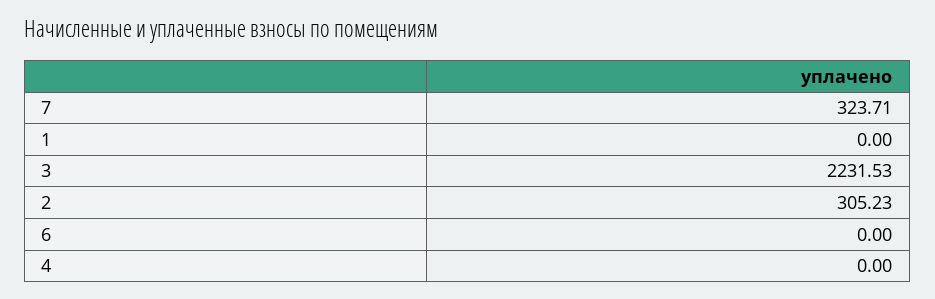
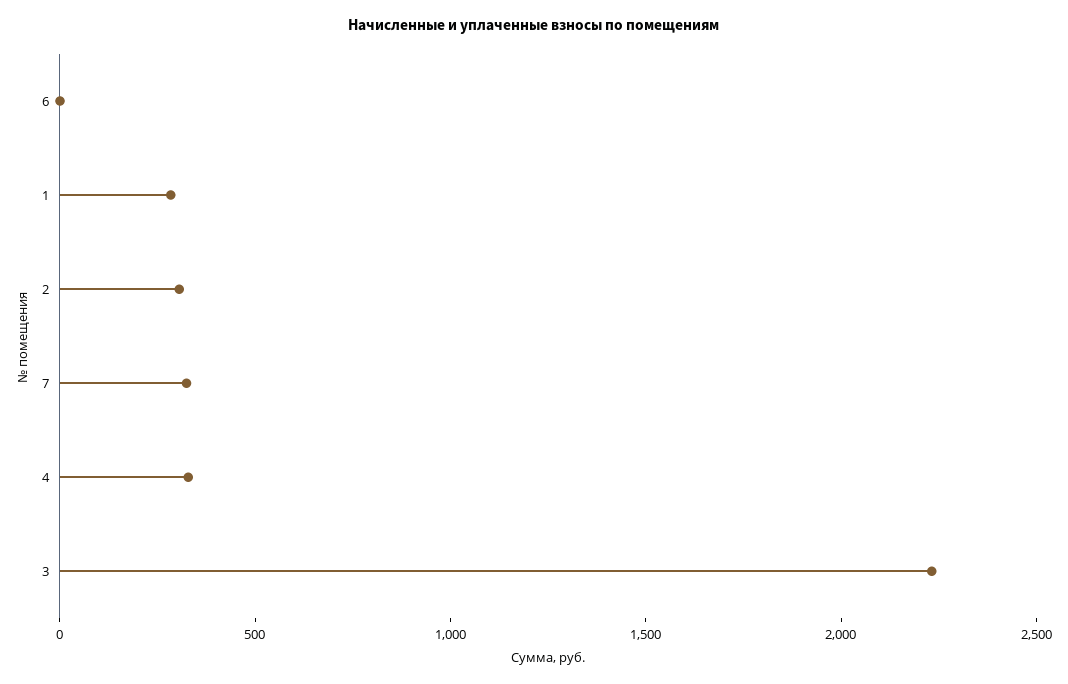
  {
    "7": 323.71,
-   "1": 0,
+   "1": 300,
    "3": 2231.53,
    "2": 305.23,
    "6": 0,
-   "4": 0
+   "4": 300
  }

